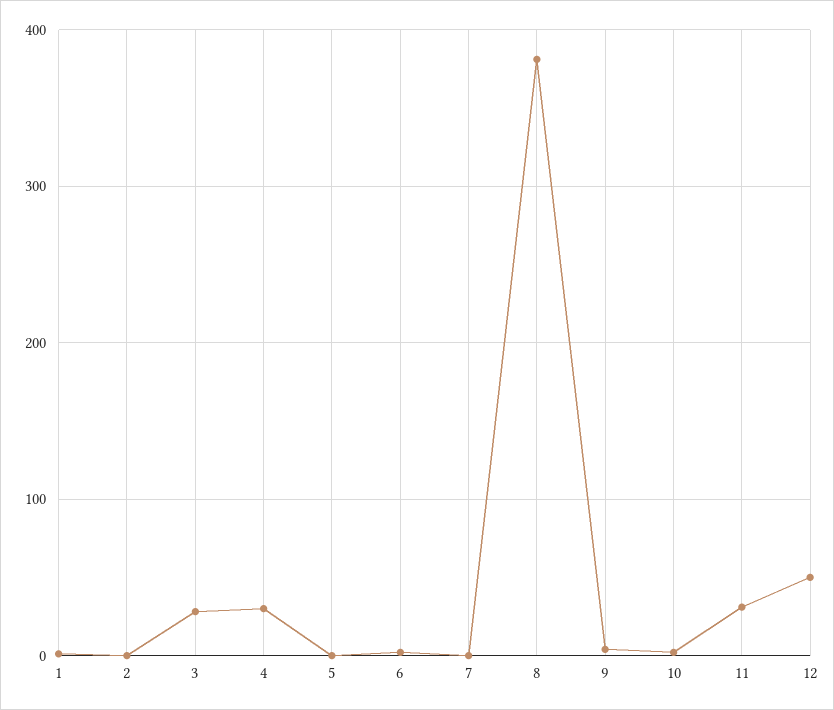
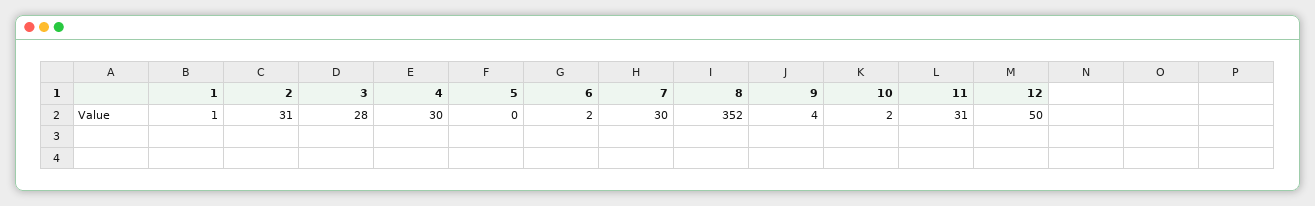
  {
    "1": 1,
-   "2": 0,
+   "2": 31,
    "3": 28,
    "4": 30,
    "5": 0,
    "6": 2,
-   "7": 0,
+   "7": 30,
-   "8": 380,
+   "8": 352,
    "9": 4,
    "10": 2,
    "11": 31,
    "12": 50
  }

